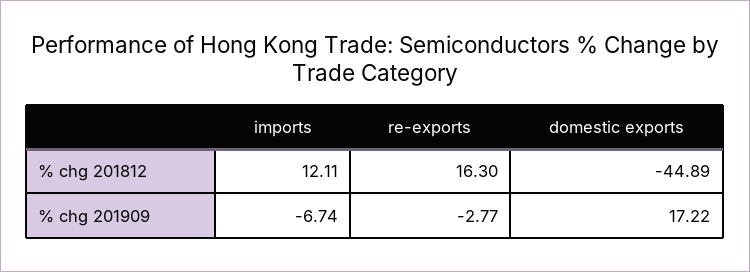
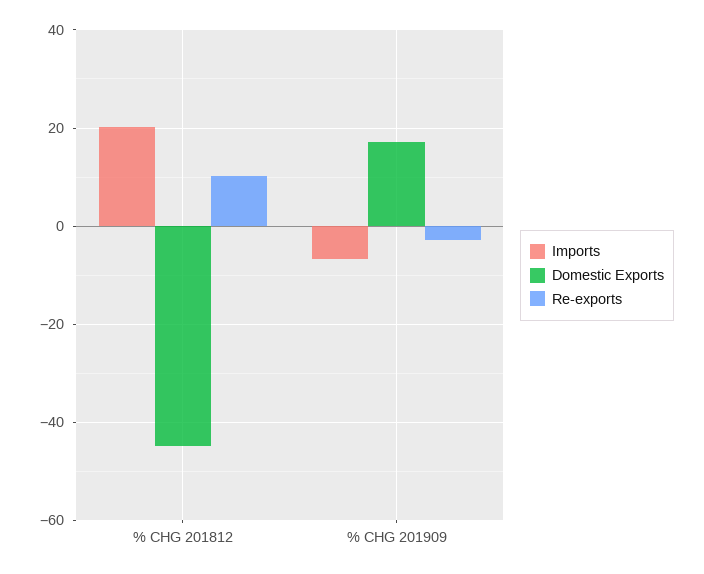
  {
    "imports": {
-     "% chg 201812": 12.11,
+     "% chg 201812": 20,
      "% chg 201909": -6.74
    },
    "re-exports": {
-     "% chg 201812": 16.3,
+     "% chg 201812": 10,
      "% chg 201909": -2.77
    },
    "domestic exports": {
      "% chg 201812": -44.89,
      "% chg 201909": 17.22
    }
  }

